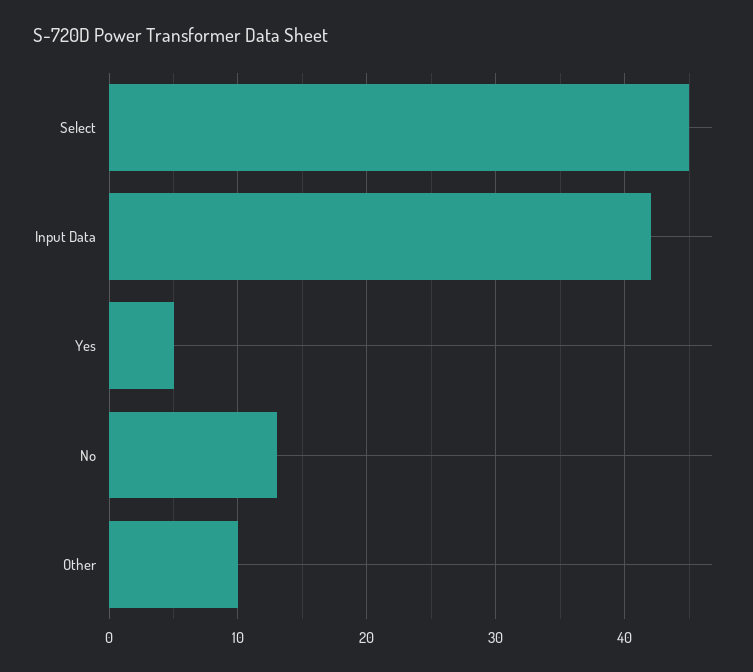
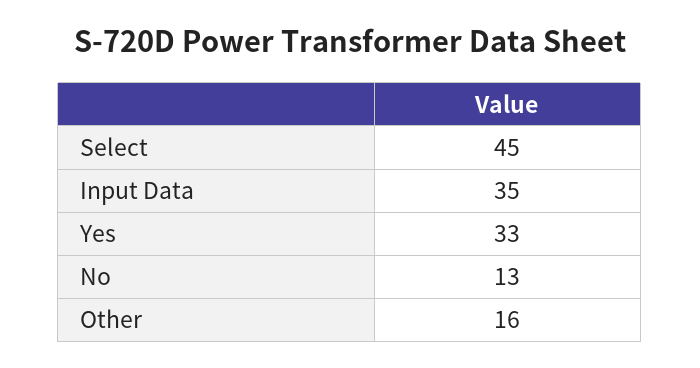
  {
    "Select": 45,
-   "Input Data": 42,
+   "Input Data": 35,
-   "Yes": 5,
+   "Yes": 33,
    "No": 13,
-   "Other": 10
+   "Other": 16
  }

